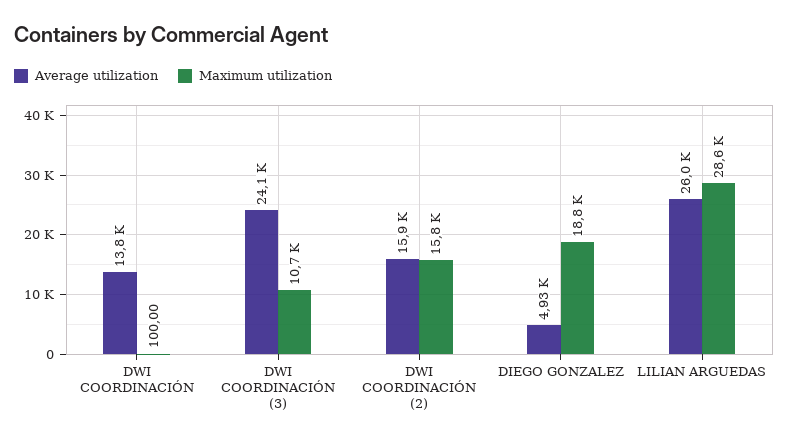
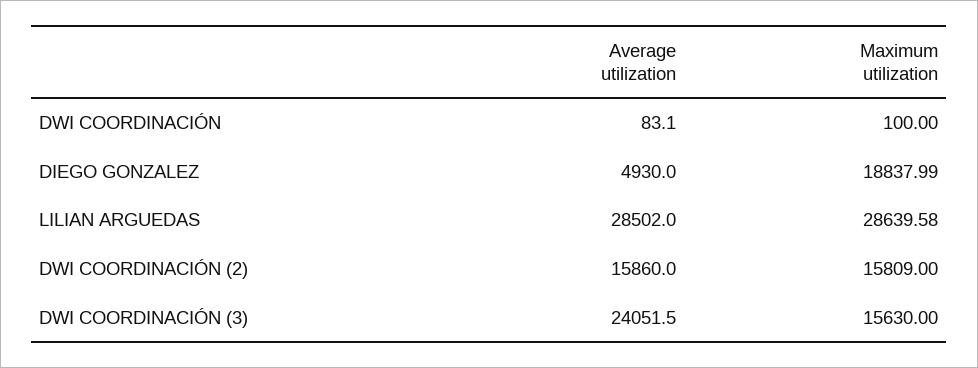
  {
    "Average utilization": {
-     "DWI COORDINACIÓN": 13800,
+     "DWI COORDINACIÓN": 83.1,
      "DWI COORDINACIÓN (3)": 24051.5,
      "DWI COORDINACIÓN (2)": 15860,
      "DIEGO GONZALEZ": 4930,
-     "LILIAN ARGUEDAS": 26000
+     "LILIAN ARGUEDAS": 28502
    },
    "Maximum utilization": {
      "DWI COORDINACIÓN": 100,
-     "DWI COORDINACIÓN (3)": 10700,
+     "DWI COORDINACIÓN (3)": 15630,
      "DWI COORDINACIÓN (2)": 15809,
      "DIEGO GONZALEZ": 18837.99,
      "LILIAN ARGUEDAS": 28639.58
    }
  }

